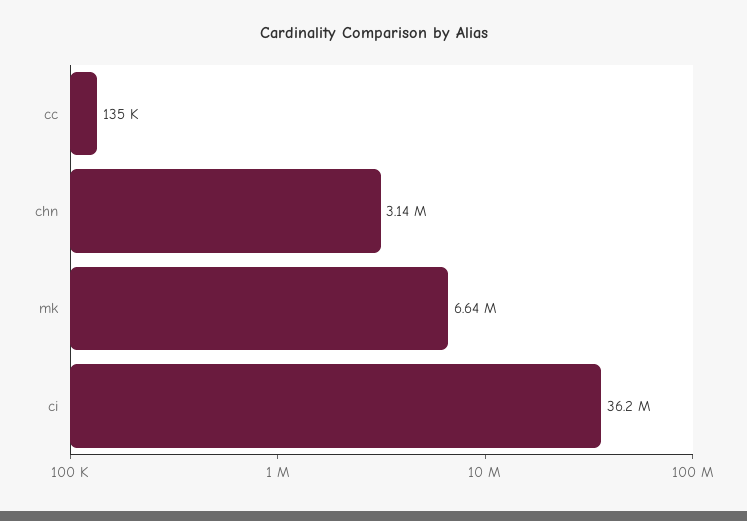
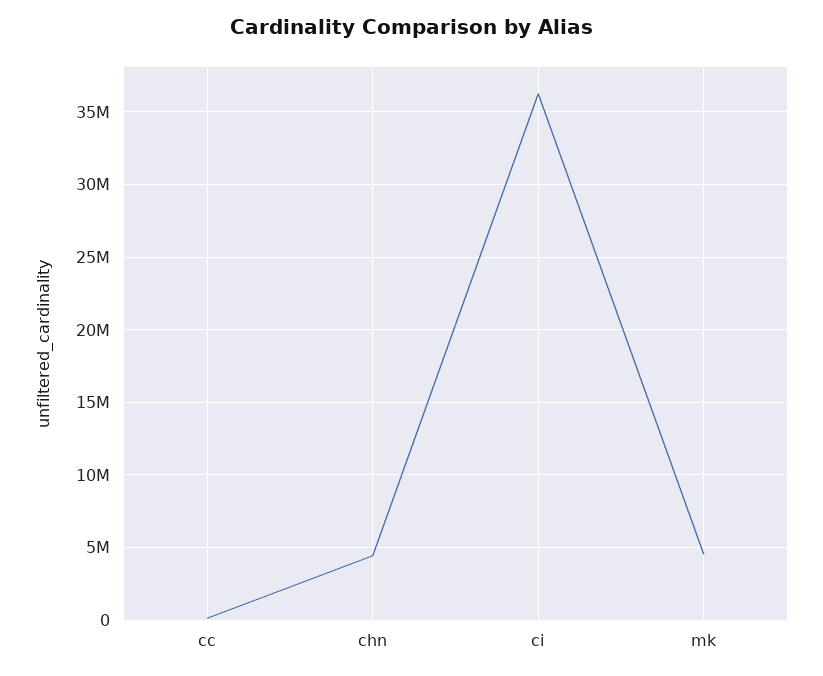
  {
    "cc": 135000,
-   "chn": 3140000,
+   "chn": 4500000,
-   "mk": 6640000,
+   "mk": 4500000,
    "ci": 36200000
  }

